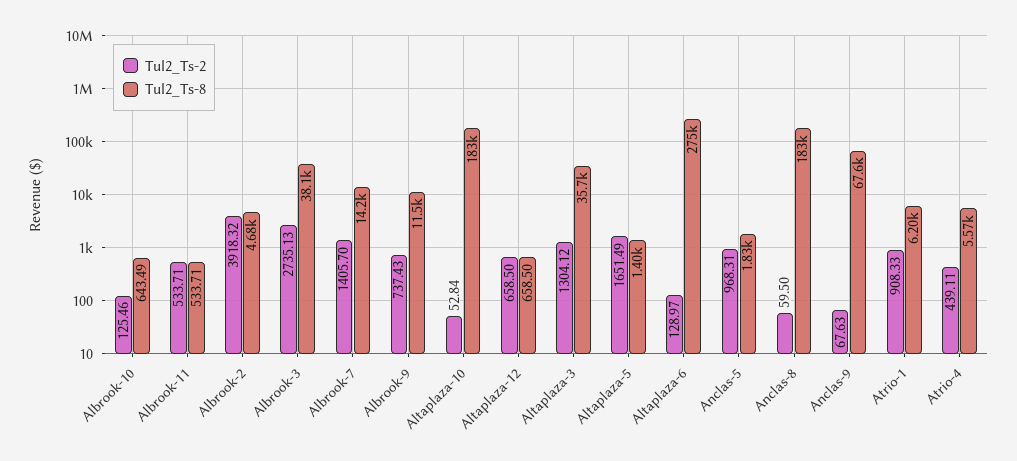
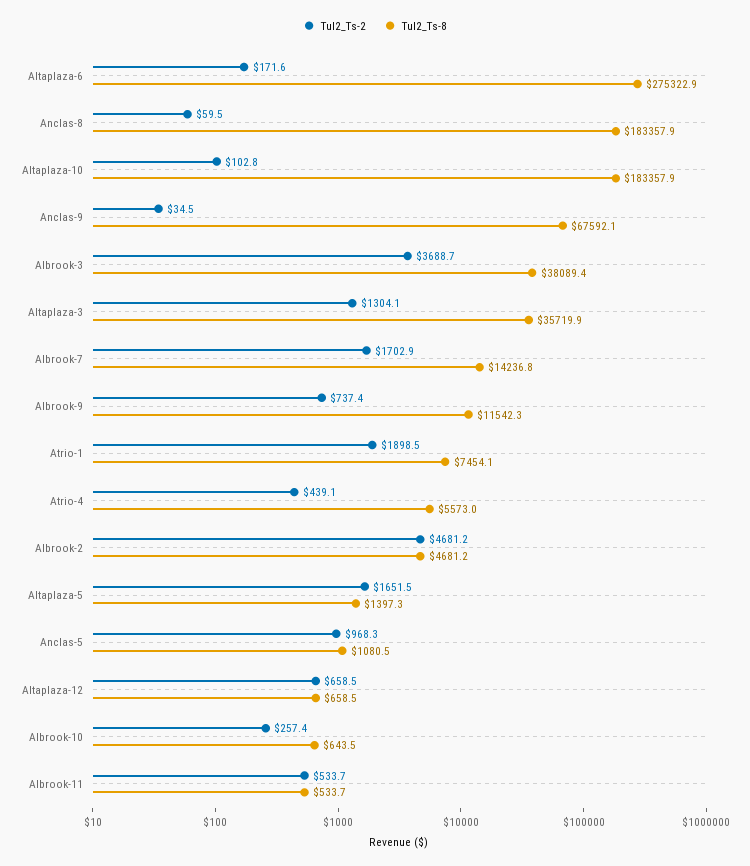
  {
    "Tul2_Ts-2": {
-     "Albrook-10": 125.46,
+     "Albrook-10": 257.4,
      "Albrook-11": 533.71,
-     "Albrook-2": 3918.32,
+     "Albrook-2": 4681.2,
-     "Albrook-3": 2735.13,
+     "Albrook-3": 3688.7,
-     "Albrook-7": 1405.7,
+     "Albrook-7": 1702.9,
      "Albrook-9": 737.43,
-     "Altaplaza-10": 52.84,
+     "Altaplaza-10": 102.8,
      "Altaplaza-12": 658.5,
      "Altaplaza-3": 1304.12,
      "Altaplaza-5": 1651.49,
-     "Altaplaza-6": 128.97,
+     "Altaplaza-6": 171.6,
      "Anclas-5": 968.31,
      "Anclas-8": 59.5,
-     "Anclas-9": 67.63,
+     "Anclas-9": 34.5,
-     "Atrio-1": 908.33,
+     "Atrio-1": 1898.5,
      "Atrio-4": 439.11
    },
    "Tul2_Ts-8": {
      "Albrook-10": 643.49,
      "Albrook-11": 533.71,
      "Albrook-2": 4681.2,
      "Albrook-3": 38089.4,
      "Albrook-7": 14236.8,
      "Albrook-9": 11542.3,
      "Altaplaza-10": 183357.9,
      "Altaplaza-12": 658.5,
      "Altaplaza-3": 35719.9,
      "Altaplaza-5": 1397.3,
      "Altaplaza-6": 275322.9,
-     "Anclas-5": 1830,
+     "Anclas-5": 1080.5,
      "Anclas-8": 183357.9,
      "Anclas-9": 67592.1,
-     "Atrio-1": 6200,
+     "Atrio-1": 7454.1,
      "Atrio-4": 5573
    }
  }

